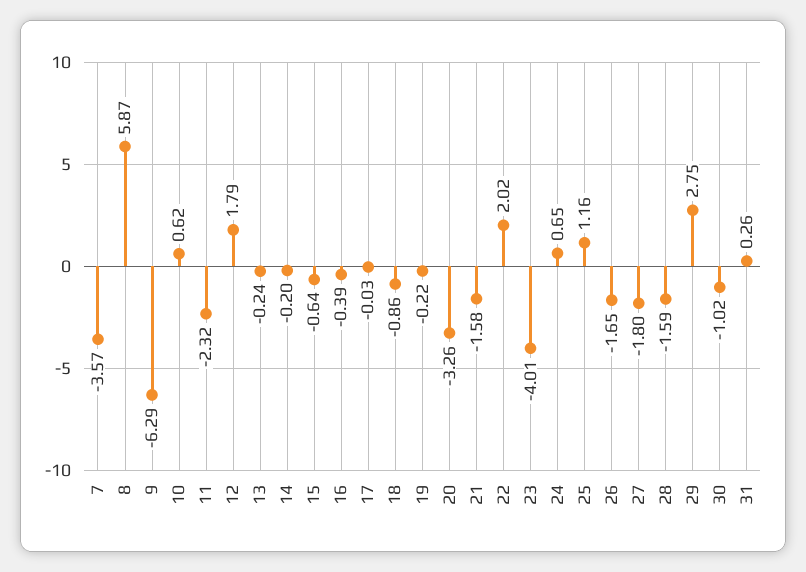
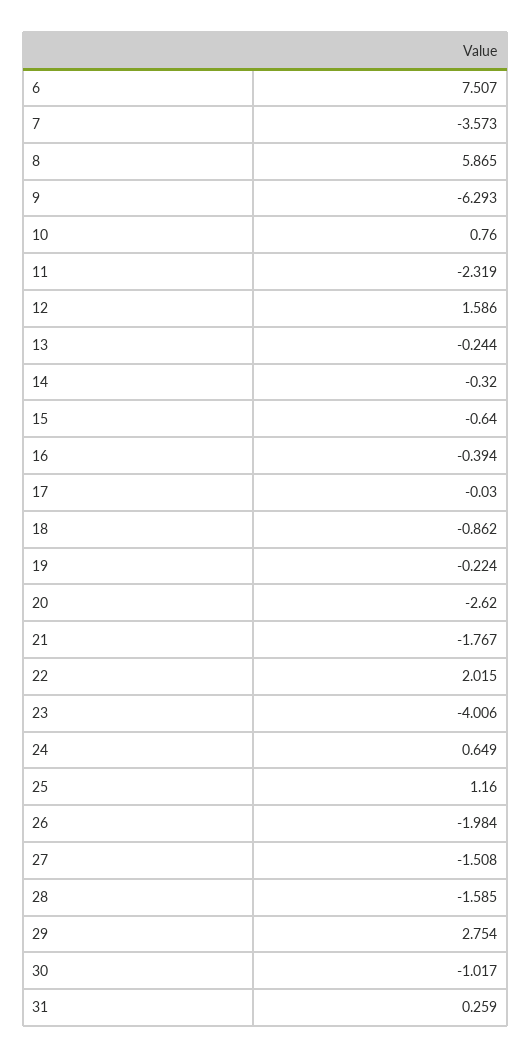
  {
    "7": -3.573,
    "8": 5.865,
    "9": -6.293,
-   "10": 0.62,
+   "10": 0.76,
    "11": -2.319,
-   "12": 1.79,
+   "12": 1.586,
    "13": -0.244,
-   "14": -0.2,
+   "14": -0.32,
    "15": -0.64,
    "16": -0.394,
    "17": -0.03,
    "18": -0.862,
    "19": -0.224,
-   "20": -3.26,
+   "20": -2.62,
-   "21": -1.58,
+   "21": -1.767,
    "22": 2.015,
    "23": -4.006,
    "24": 0.649,
    "25": 1.16,
-   "26": -1.65,
+   "26": -1.984,
-   "27": -1.8,
+   "27": -1.508,
    "28": -1.585,
    "29": 2.754,
    "30": -1.017,
-   "31": 0.259
+   "31": 0.259,
+   "6": 7.507
  }

